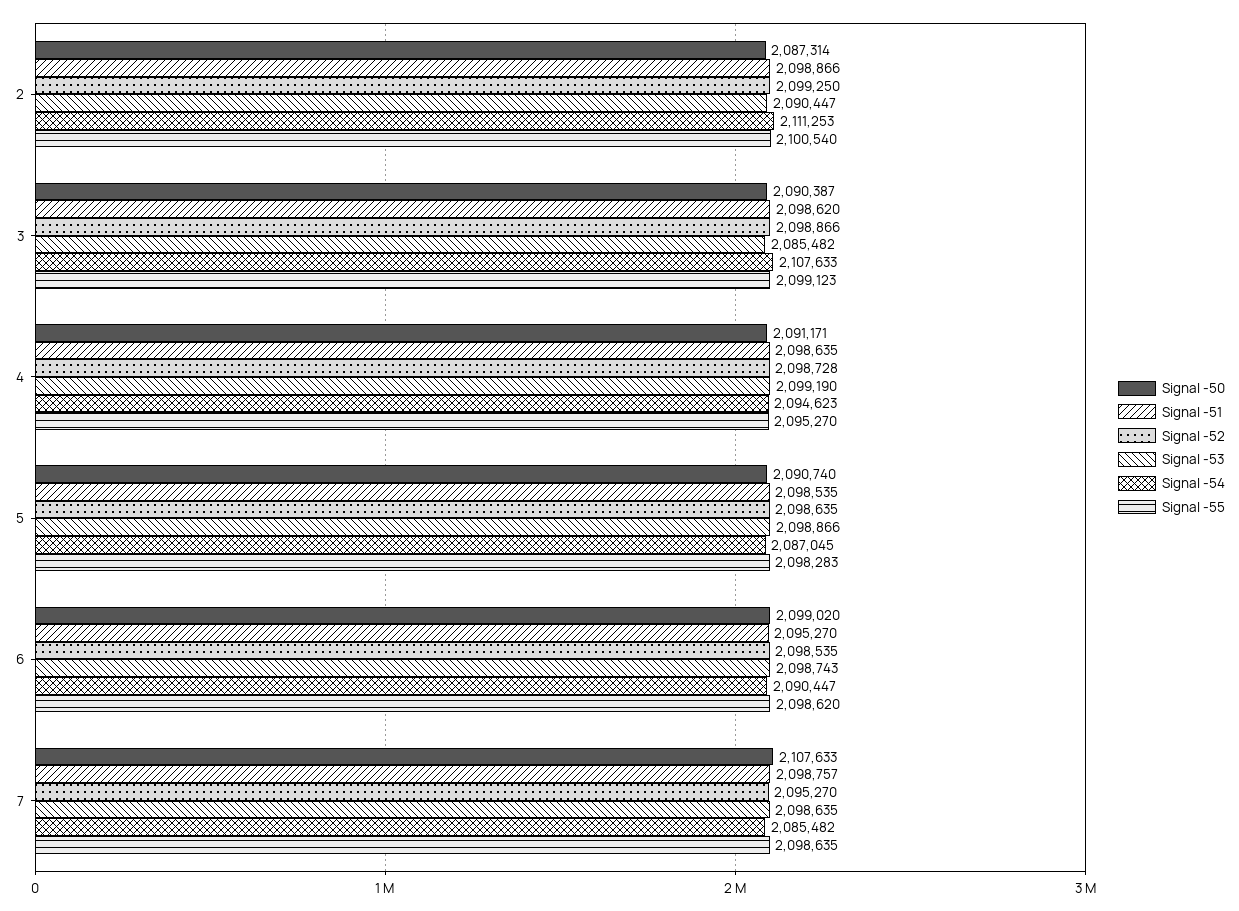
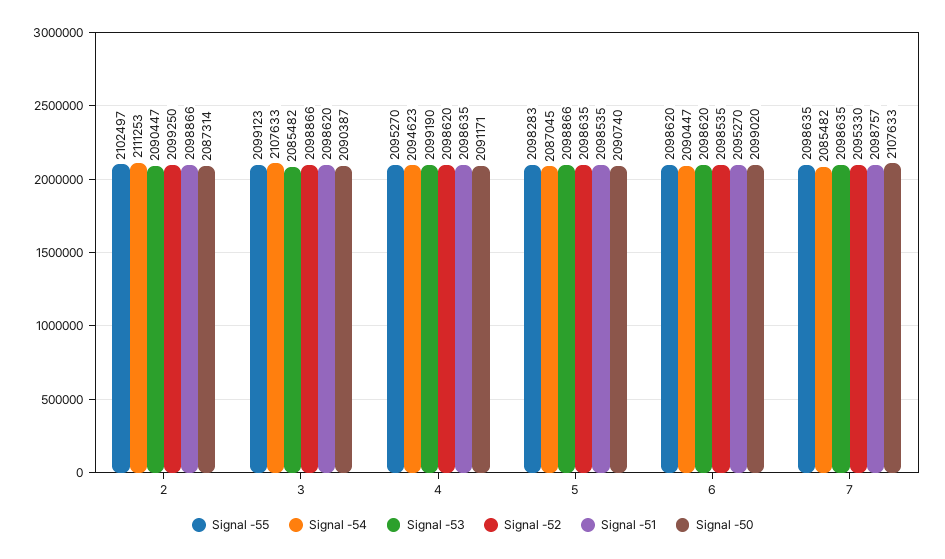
  {
    "Signal -50": {
      "2": 2087314,
      "3": 2090387,
      "4": 2091171,
      "5": 2090740,
      "6": 2099020,
      "7": 2107633
    },
    "Signal -51": {
      "2": 2098866,
      "3": 2098620,
      "4": 2098635,
      "5": 2098535,
      "6": 2095270,
      "7": 2098757
    },
    "Signal -52": {
      "2": 2099250,
      "3": 2098866,
-     "4": 2098728,
+     "4": 2098620,
      "5": 2098635,
      "6": 2098535,
-     "7": 2095270
+     "7": 2095330
    },
    "Signal -53": {
      "2": 2090447,
      "3": 2085482,
      "4": 2099190,
      "5": 2098866,
-     "6": 2098743,
+     "6": 2098620,
      "7": 2098635
    },
    "Signal -54": {
      "2": 2111253,
      "3": 2107633,
      "4": 2094623,
      "5": 2087045,
      "6": 2090447,
      "7": 2085482
    },
    "Signal -55": {
-     "2": 2100540,
+     "2": 2102497,
      "3": 2099123,
      "4": 2095270,
      "5": 2098283,
      "6": 2098620,
      "7": 2098635
    }
  }

